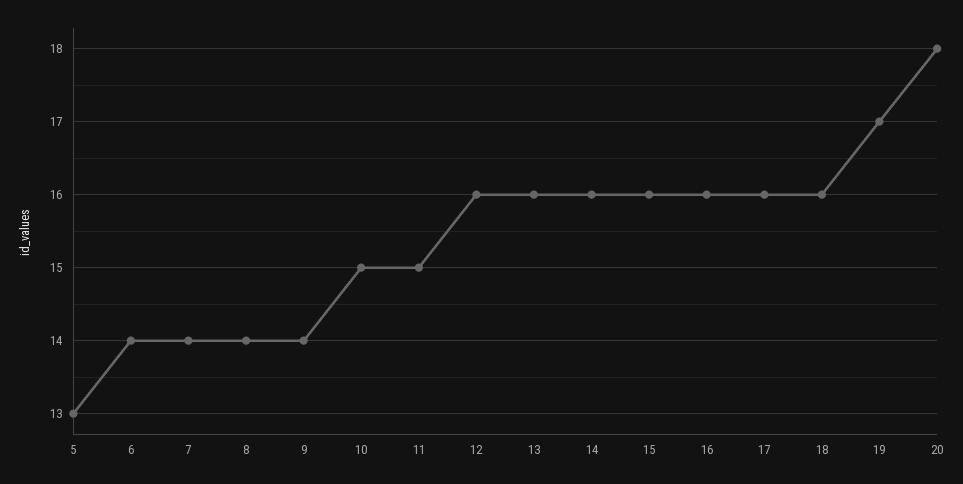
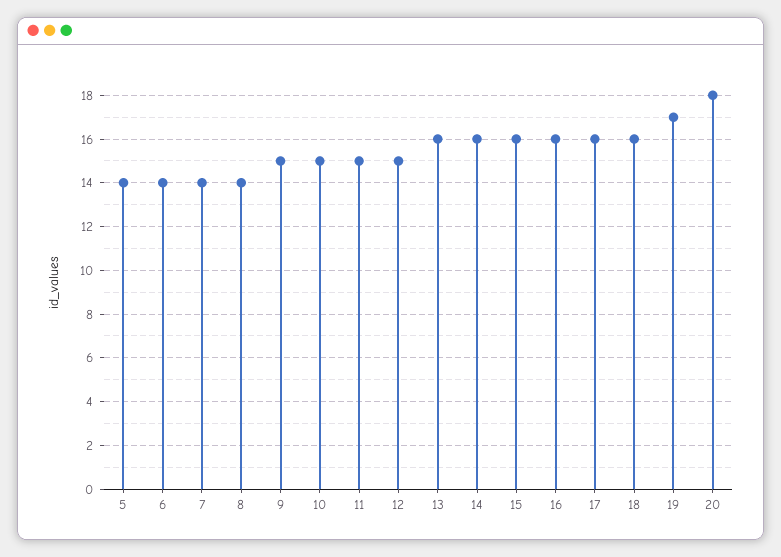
  {
-   "5": 13,
+   "5": 14,
    "6": 14,
    "7": 14,
    "8": 14,
-   "9": 14,
+   "9": 15,
    "10": 15,
    "11": 15,
-   "12": 16,
+   "12": 15,
    "13": 16,
    "14": 16,
    "15": 16,
    "16": 16,
    "17": 16,
    "18": 16,
    "19": 17,
    "20": 18
  }

